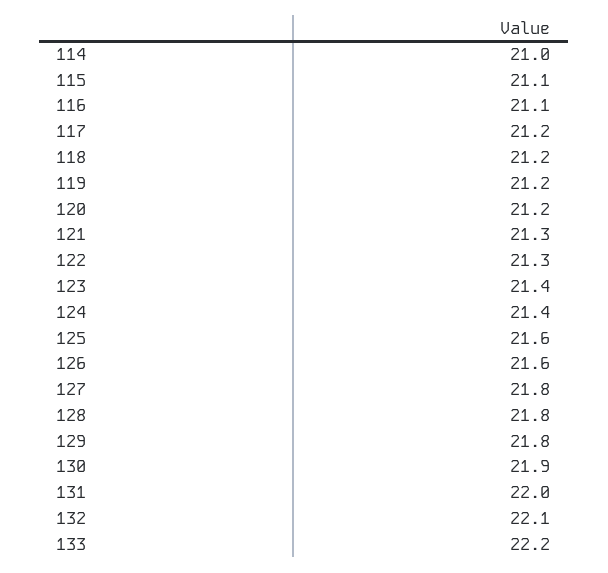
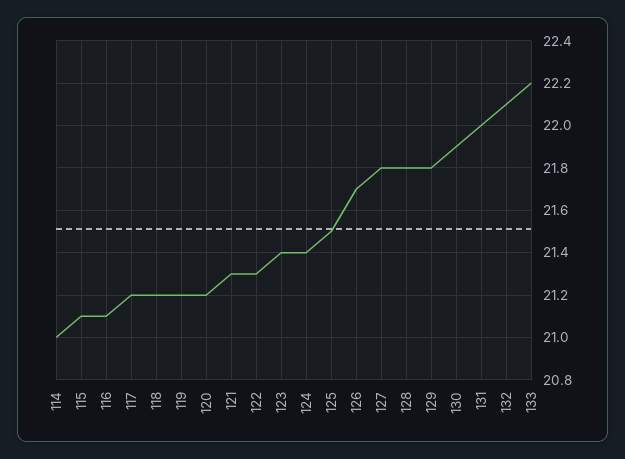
  {
    "114": 21,
    "115": 21.1,
    "116": 21.1,
    "117": 21.2,
    "118": 21.2,
    "119": 21.2,
    "120": 21.2,
    "121": 21.3,
    "122": 21.3,
    "123": 21.4,
    "124": 21.4,
-   "125": 21.6,
+   "125": 21.5,
-   "126": 21.6,
+   "126": 21.7,
    "127": 21.8,
    "128": 21.8,
    "129": 21.8,
    "130": 21.9,
    "131": 22,
    "132": 22.1,
    "133": 22.2
  }

